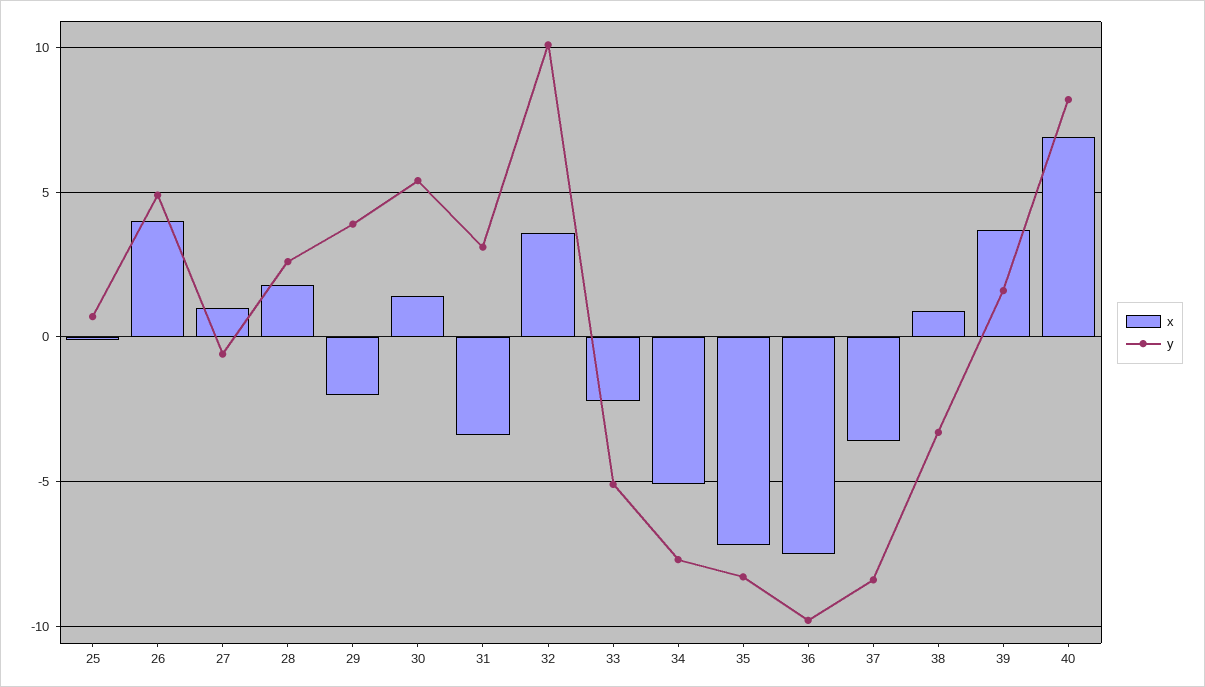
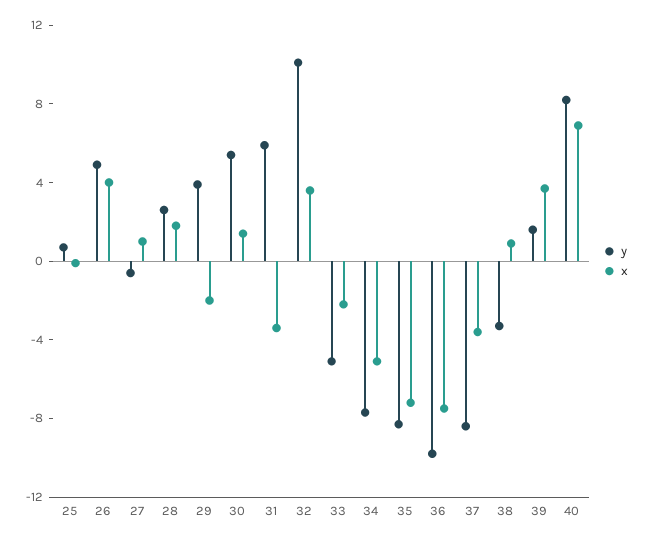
  {
    "x": {
      "25": 0,
      "26": 4,
      "27": 1,
      "28": 2,
      "29": -2,
      "30": 1.5,
      "31": -3.5,
      "32": 3.5,
      "33": -2,
      "34": -5,
      "35": -7,
      "36": -7.5,
      "37": -3.5,
      "38": 1,
      "39": 3.5,
      "40": 7
    },
    "y": {
      "25": 0.5,
      "26": 5,
      "27": -0.5,
      "28": 2.5,
      "29": 4,
      "30": 5.5,
-     "31": 3,
+     "31": 6,
      "32": 10,
      "33": -5,
      "34": -7.5,
      "35": -8.5,
      "36": -10,
      "37": -8.5,
      "38": -3.5,
      "39": 1.5,
      "40": 8
    }
  }

